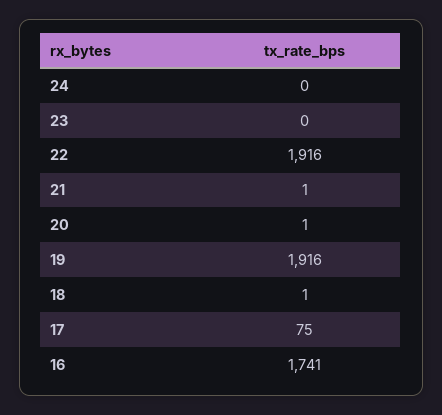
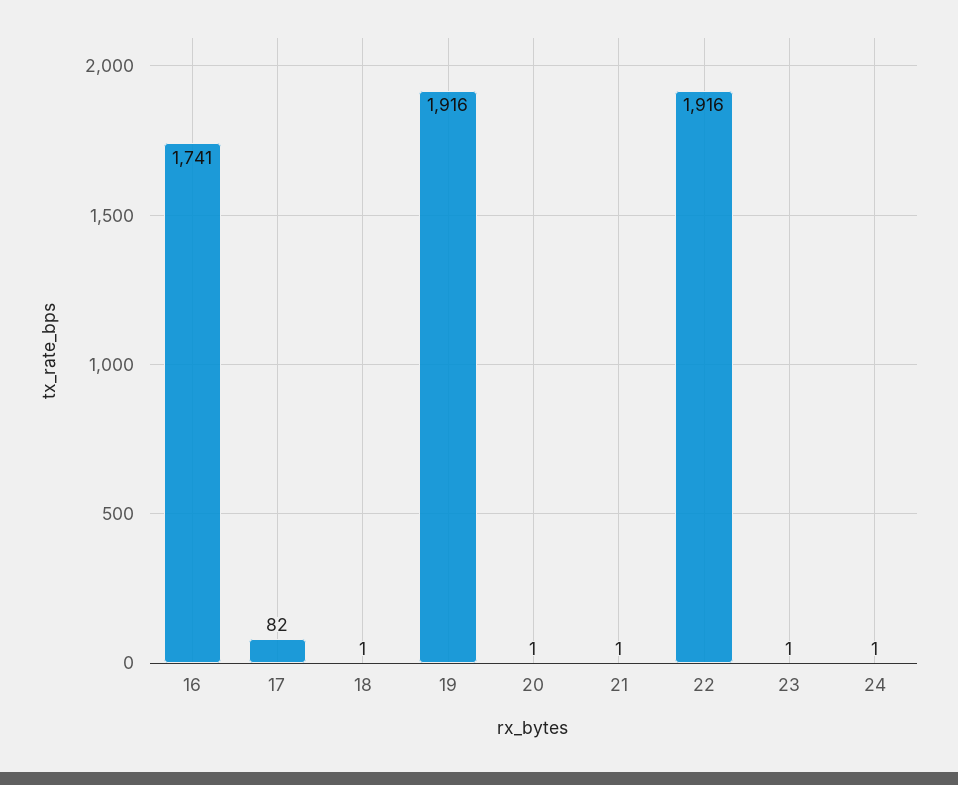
  {
-   "24": 0,
+   "24": 1,
-   "23": 0,
+   "23": 1,
    "22": 1916,
    "21": 1,
    "20": 1,
    "19": 1916,
    "18": 1,
-   "17": 75,
+   "17": 82,
    "16": 1741
  }

